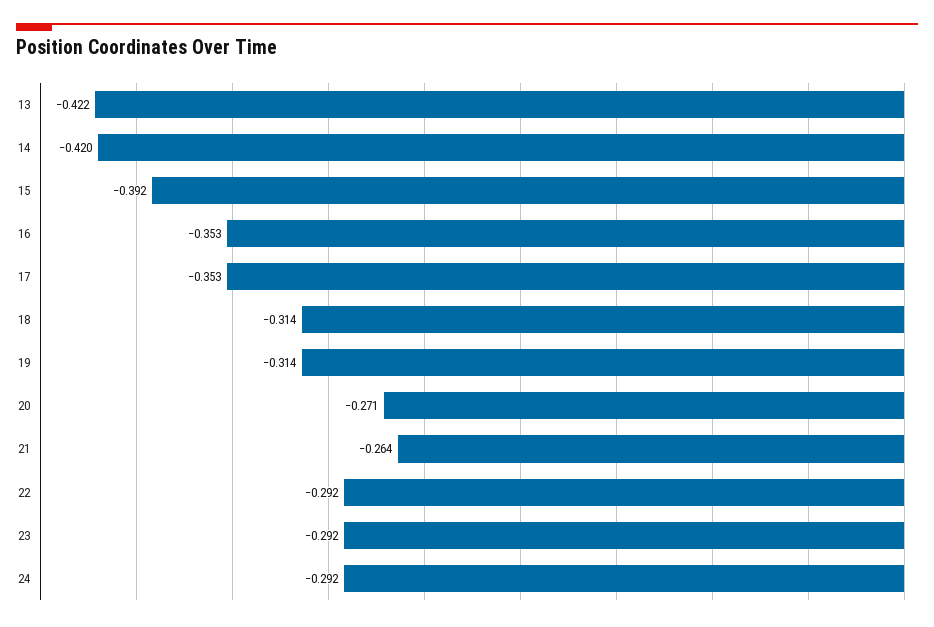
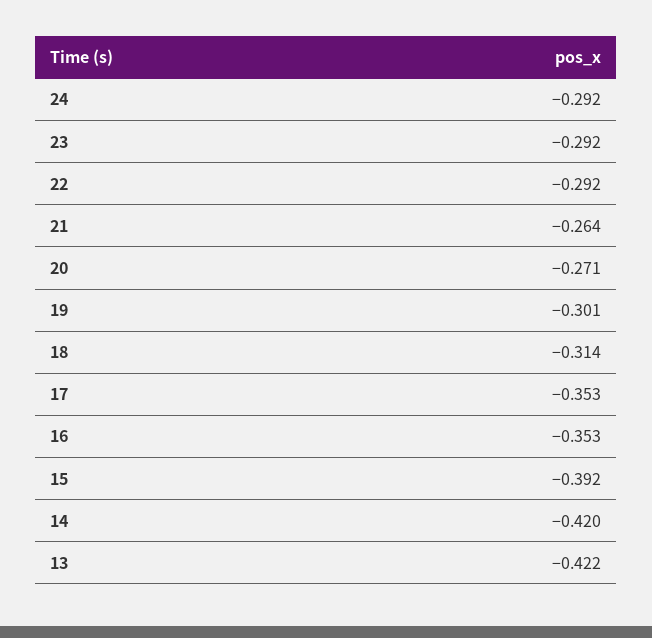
  {
    "13": -0.422,
    "14": -0.42,
    "15": -0.392,
    "16": -0.353,
    "17": -0.353,
    "18": -0.314,
-   "19": -0.314,
+   "19": -0.301,
    "20": -0.271,
    "21": -0.264,
    "22": -0.292,
    "23": -0.292,
    "24": -0.292
  }

